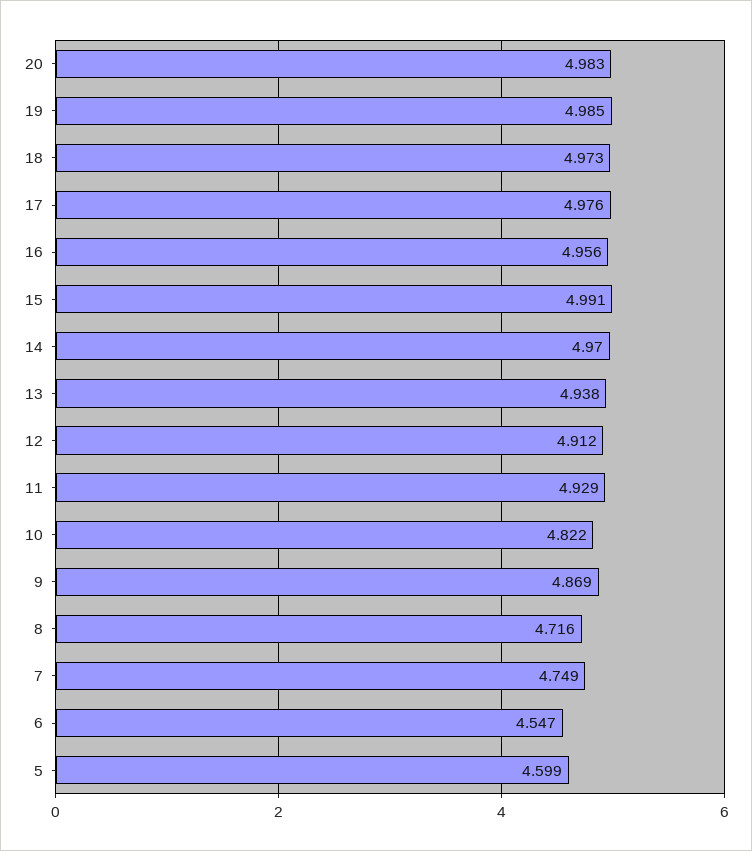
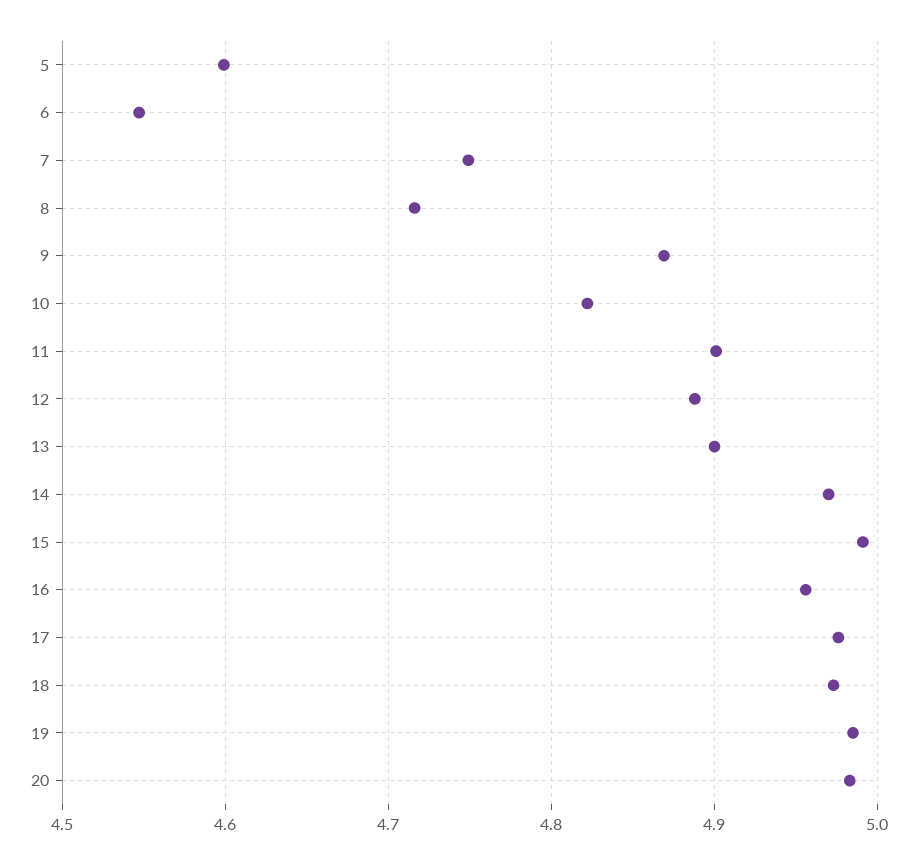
  {
    "20": 4.983,
    "19": 4.985,
    "18": 4.973,
    "17": 4.976,
    "16": 4.956,
    "15": 4.991,
    "14": 4.97,
-   "13": 4.938,
+   "13": 4.9,
-   "12": 4.912,
+   "12": 4.89,
-   "11": 4.929,
+   "11": 4.9,
    "10": 4.822,
    "9": 4.869,
    "8": 4.716,
    "7": 4.749,
    "6": 4.547,
    "5": 4.599
  }

